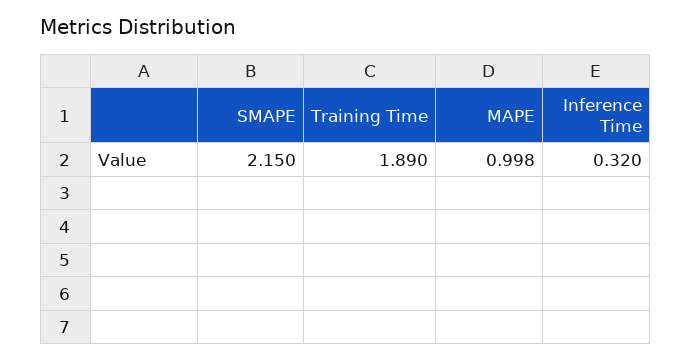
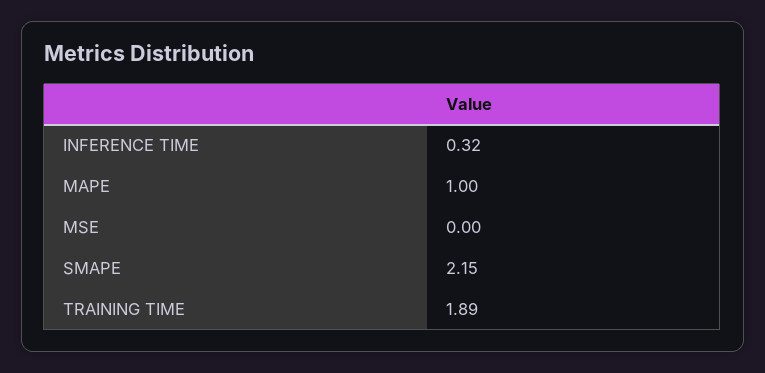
  {
    "SMAPE": 2.15,
    "Training Time": 1.89,
    "MAPE": 0.998,
-   "Inference Time": 0.32
+   "Inference Time": 0.32,
+   "MSE": 0
  }

